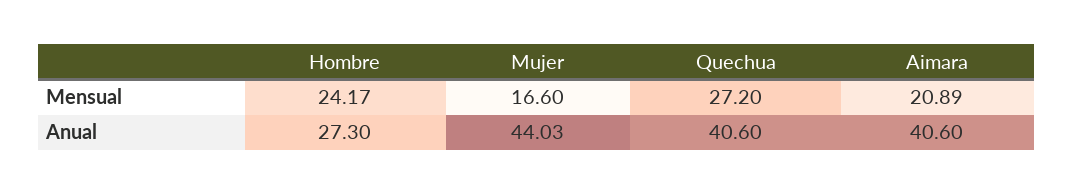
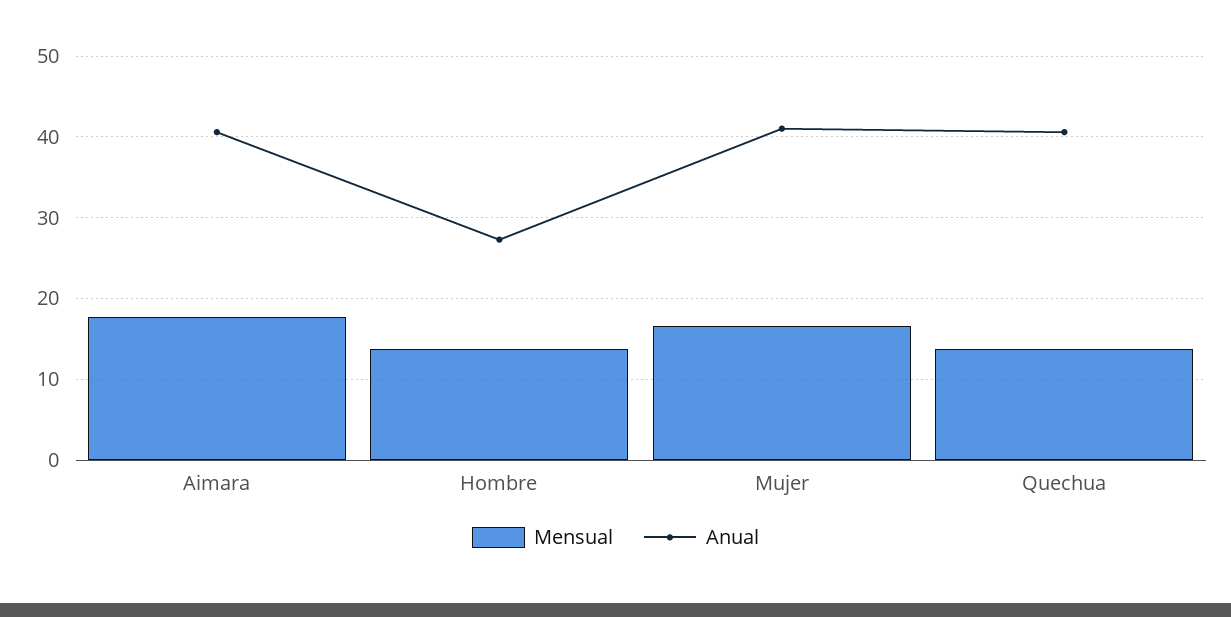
  {
    "Mensual": {
-     "Hombre": 24.17,
+     "Hombre": 14,
      "Mujer": 16.6,
-     "Quechua": 27.2,
+     "Quechua": 14,
-     "Aimara": 20.89
+     "Aimara": 18
    },
    "Anual": {
      "Hombre": 27.3,
-     "Mujer": 44.03,
+     "Mujer": 41,
      "Quechua": 40.6,
      "Aimara": 40.6
    }
  }

